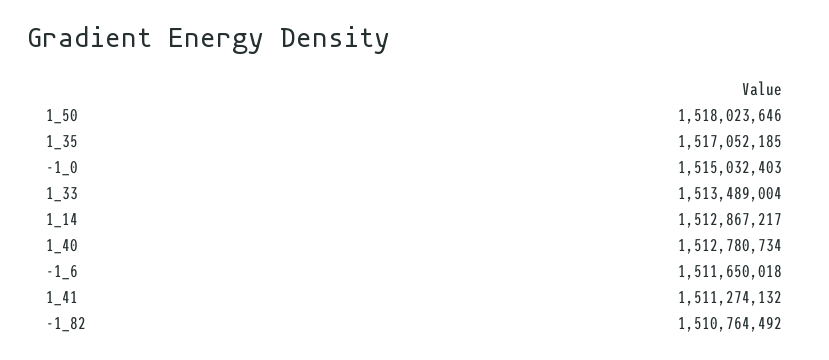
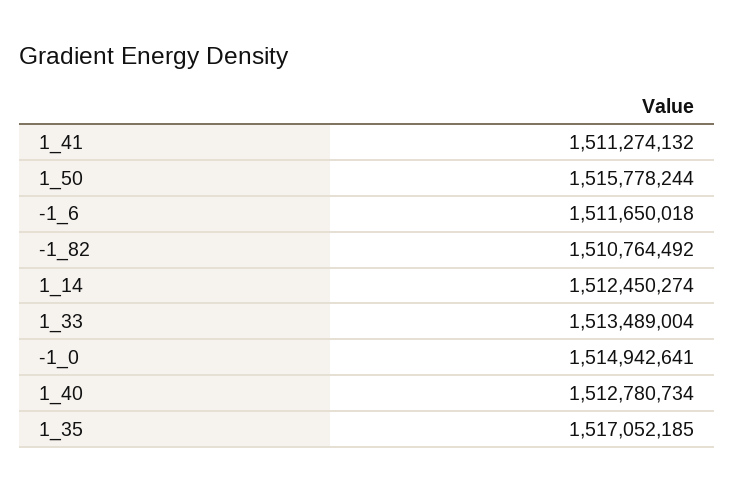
  {
-   "1_50": 1518023646,
+   "1_50": 1515778244,
    "1_35": 1517052185,
-   "-1_0": 1515032403,
+   "-1_0": 1514942641,
    "1_33": 1513489004,
-   "1_14": 1512867217,
+   "1_14": 1512450274,
    "1_40": 1512780734,
    "-1_6": 1511650018,
    "1_41": 1511274132,
    "-1_82": 1510764492
  }

